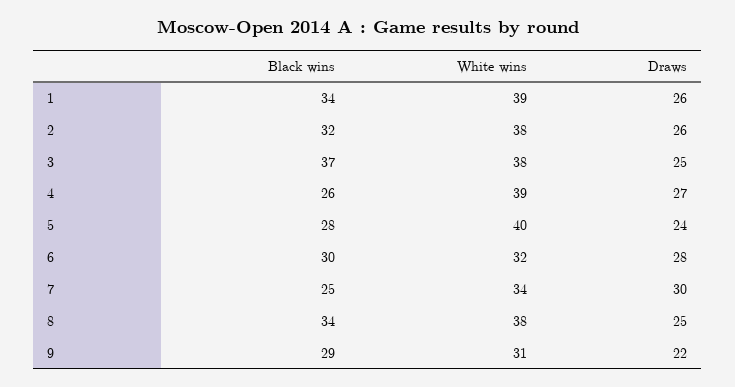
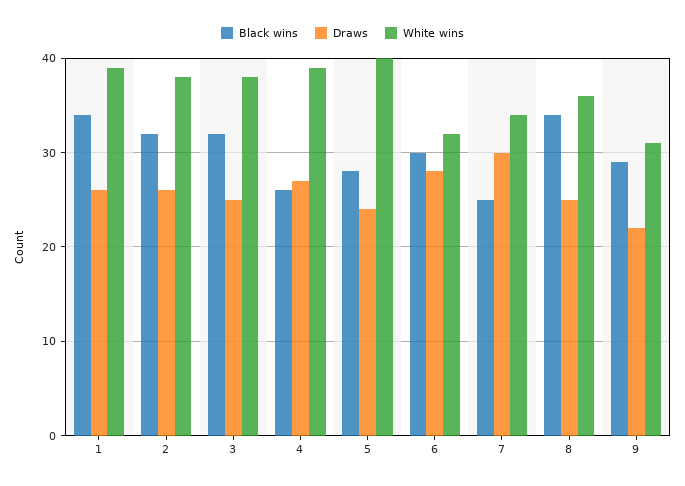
  {
    "Black wins": {
      "1": 34,
      "2": 32,
-     "3": 37,
+     "3": 32,
      "4": 26,
      "5": 28,
      "6": 30,
      "7": 25,
      "8": 34,
      "9": 29
    },
    "White wins": {
      "1": 39,
      "2": 38,
      "3": 38,
      "4": 39,
      "5": 40,
      "6": 32,
      "7": 34,
-     "8": 38,
+     "8": 36,
      "9": 31
    },
    "Draws": {
      "1": 26,
      "2": 26,
      "3": 25,
      "4": 27,
      "5": 24,
      "6": 28,
      "7": 30,
      "8": 25,
      "9": 22
    }
  }

